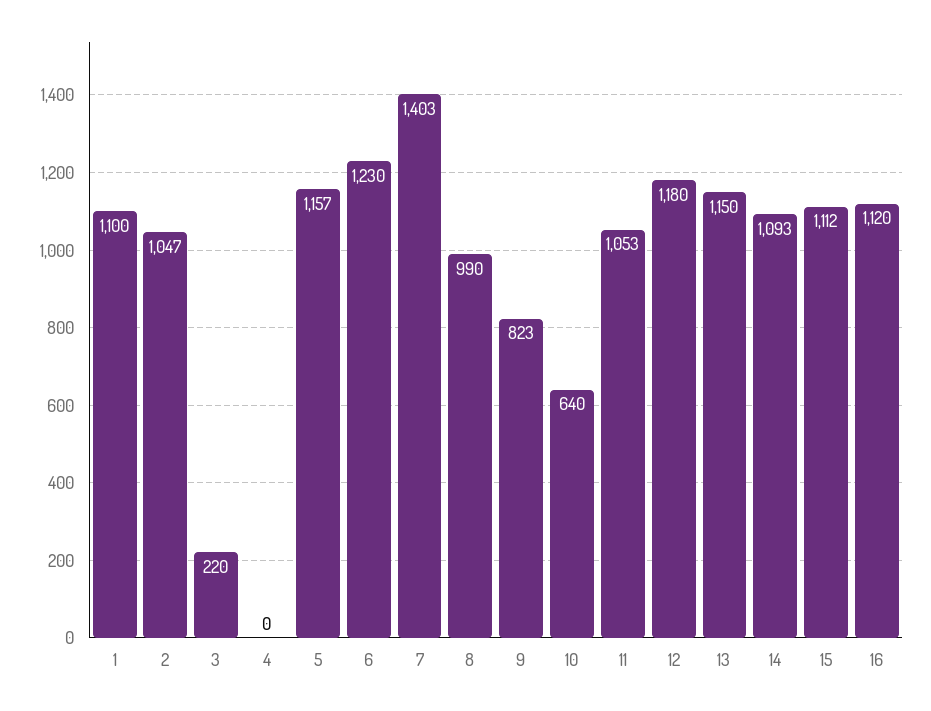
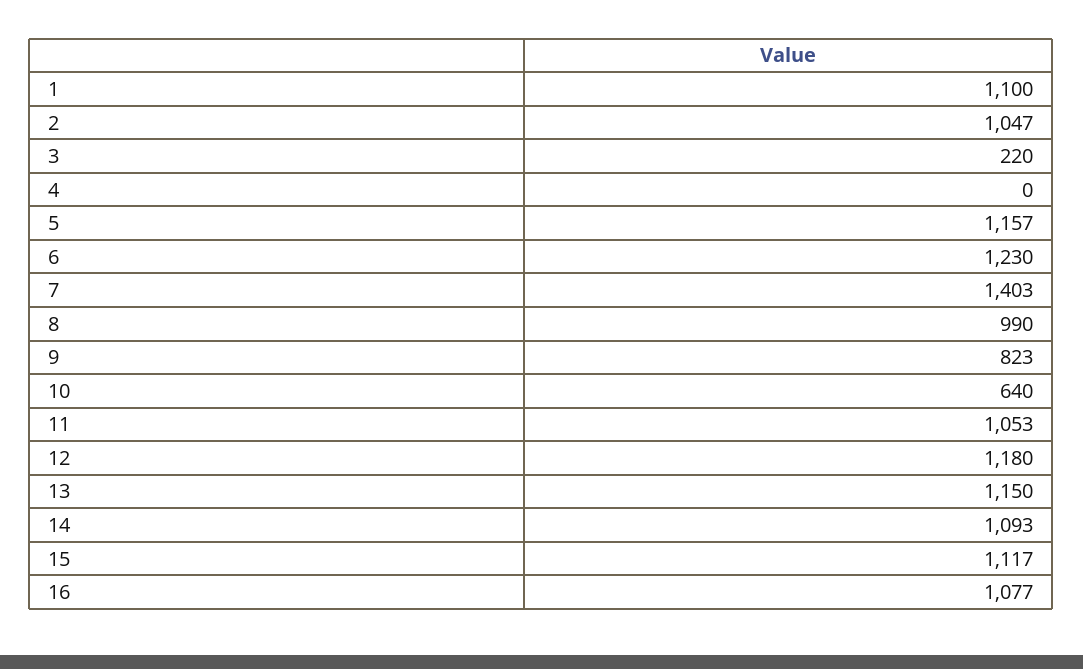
  {
    "1": 1100,
    "2": 1047,
    "3": 220,
    "4": 0,
    "5": 1157,
    "6": 1230,
    "7": 1403,
    "8": 990,
    "9": 823,
    "10": 640,
    "11": 1053,
    "12": 1180,
    "13": 1150,
    "14": 1093,
-   "15": 1112,
+   "15": 1117,
-   "16": 1120
+   "16": 1077
  }

